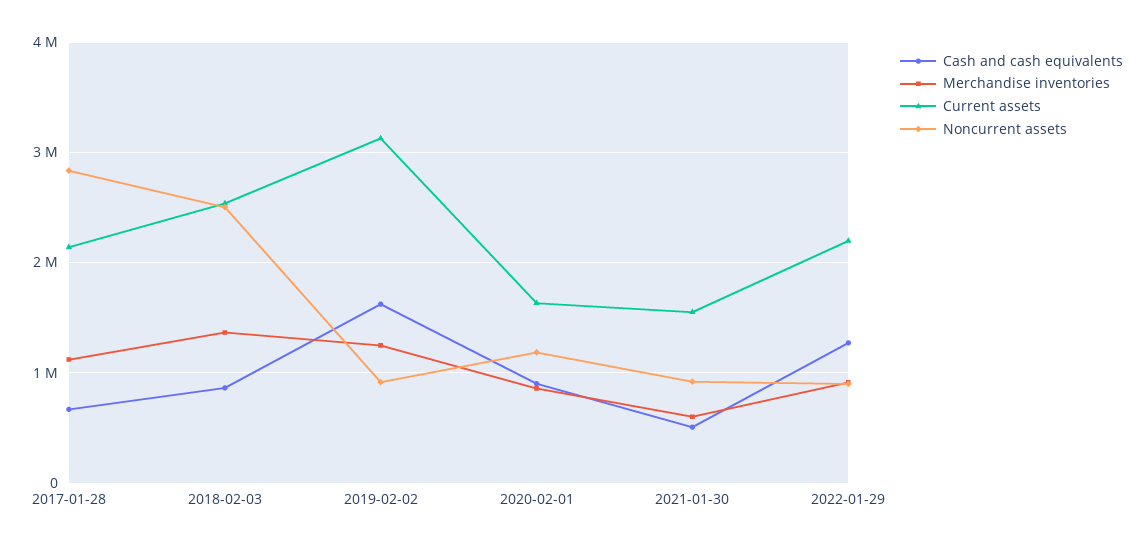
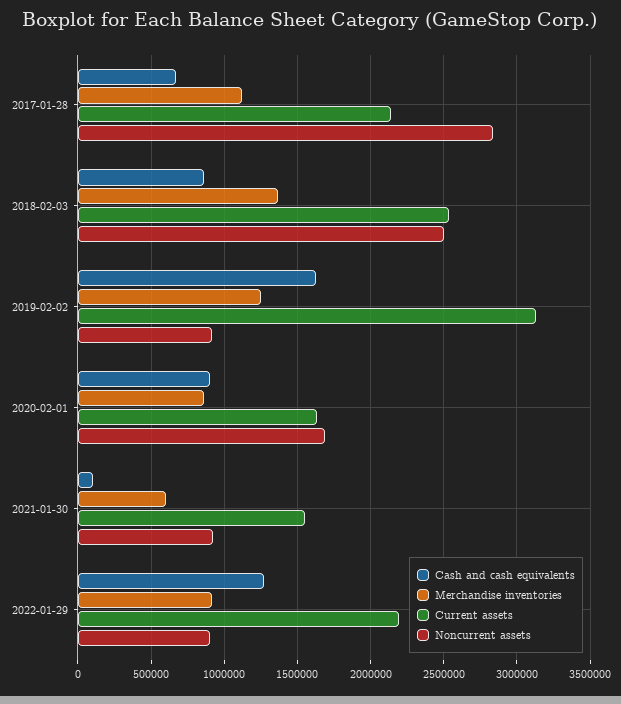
  {
    "Cash and cash equivalents": {
      "2017-01-28": 650000,
      "2018-02-03": 850000,
      "2019-02-02": 1600000,
      "2020-02-01": 900000,
-     "2021-01-30": 500000,
+     "2021-01-30": 100000,
      "2022-01-29": 1250000
    },
    "Merchandise inventories": {
      "2017-01-28": 1100000,
      "2018-02-03": 1350000,
      "2019-02-02": 1250000,
      "2020-02-01": 850000,
      "2021-01-30": 600000,
      "2022-01-29": 900000
    },
    "Current assets": {
      "2017-01-28": 2150000,
      "2018-02-03": 2550000,
      "2019-02-02": 3150000,
      "2020-02-01": 1650000,
      "2021-01-30": 1550000,
      "2022-01-29": 2200000
    },
    "Noncurrent assets": {
      "2017-01-28": 2850000,
      "2018-02-03": 2500000,
      "2019-02-02": 900000,
-     "2020-02-01": 1200000,
+     "2020-02-01": 1700000,
      "2021-01-30": 900000,
      "2022-01-29": 900000
    }
  }

